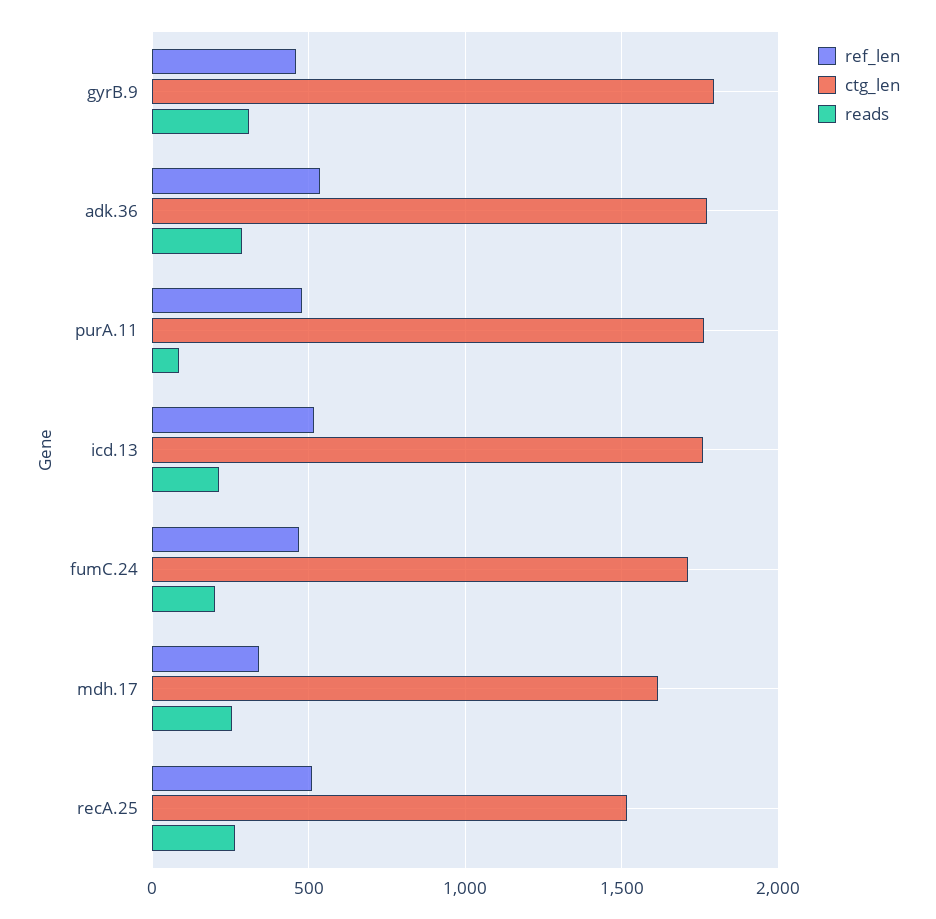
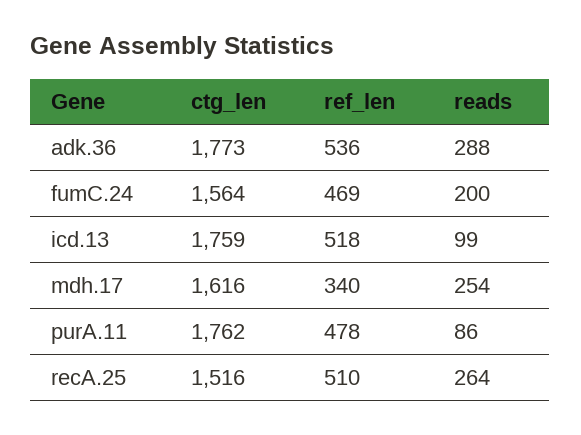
  {
    "ref_len": {
-     "gyrB.9": 450,
      "adk.36": 536,
      "purA.11": 478,
      "icd.13": 518,
      "fumC.24": 469,
      "mdh.17": 340,
      "recA.25": 510
    },
    "ctg_len": {
-     "gyrB.9": 1800,
      "adk.36": 1773,
      "purA.11": 1762,
      "icd.13": 1759,
-     "fumC.24": 1700,
+     "fumC.24": 1564,
      "mdh.17": 1616,
      "recA.25": 1516
    },
    "reads": {
-     "gyrB.9": 300,
      "adk.36": 288,
      "purA.11": 86,
-     "icd.13": 200,
+     "icd.13": 99,
      "fumC.24": 200,
      "mdh.17": 254,
      "recA.25": 264
    }
  }

